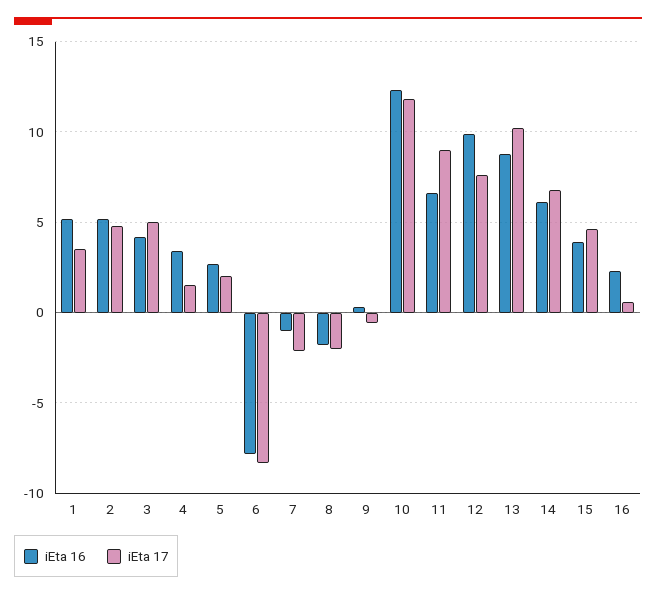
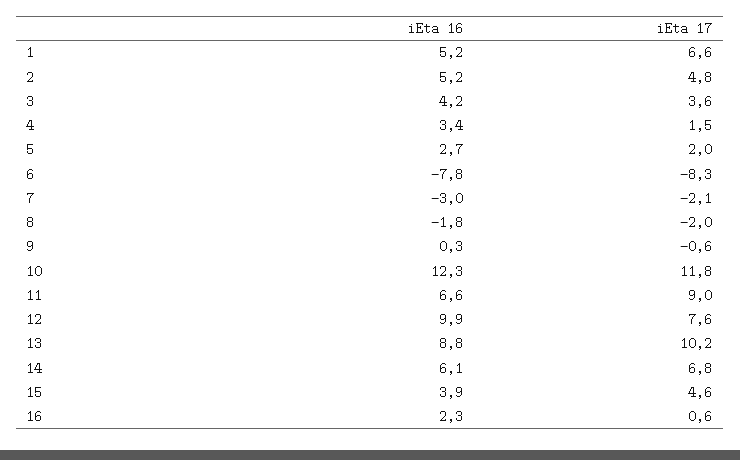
  {
    "iEta 16": {
      "1": 5.2,
      "2": 5.2,
      "3": 4.2,
      "4": 3.4,
      "5": 2.7,
      "6": -7.8,
-     "7": -1,
+     "7": -3,
      "8": -1.8,
      "9": 0.3,
      "10": 12.3,
      "11": 6.6,
      "12": 9.9,
      "13": 8.8,
      "14": 6.1,
      "15": 3.9,
      "16": 2.3
    },
    "iEta 17": {
-     "1": 3.5,
+     "1": 6.6,
      "2": 4.8,
-     "3": 5,
+     "3": 3.6,
      "4": 1.5,
      "5": 2,
      "6": -8.3,
      "7": -2.1,
      "8": -2,
      "9": -0.6,
      "10": 11.8,
      "11": 9,
      "12": 7.6,
      "13": 10.2,
      "14": 6.8,
      "15": 4.6,
      "16": 0.6
    }
  }

